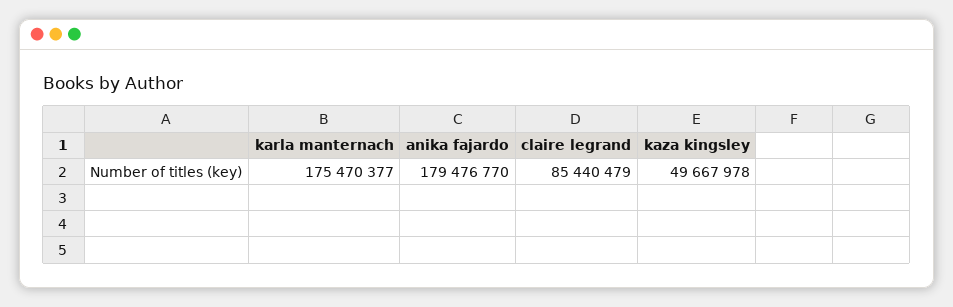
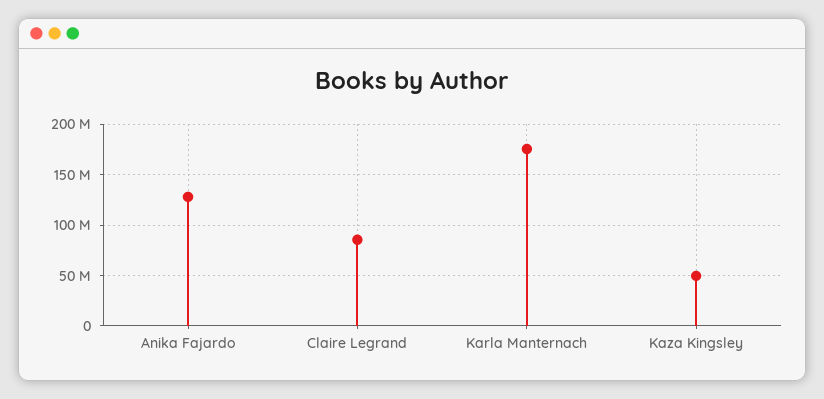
  {
    "karla manternach": 175470377,
-   "anika fajardo": 179476770,
+   "anika fajardo": 130000000,
    "claire legrand": 85440479,
    "kaza kingsley": 49667978
  }

